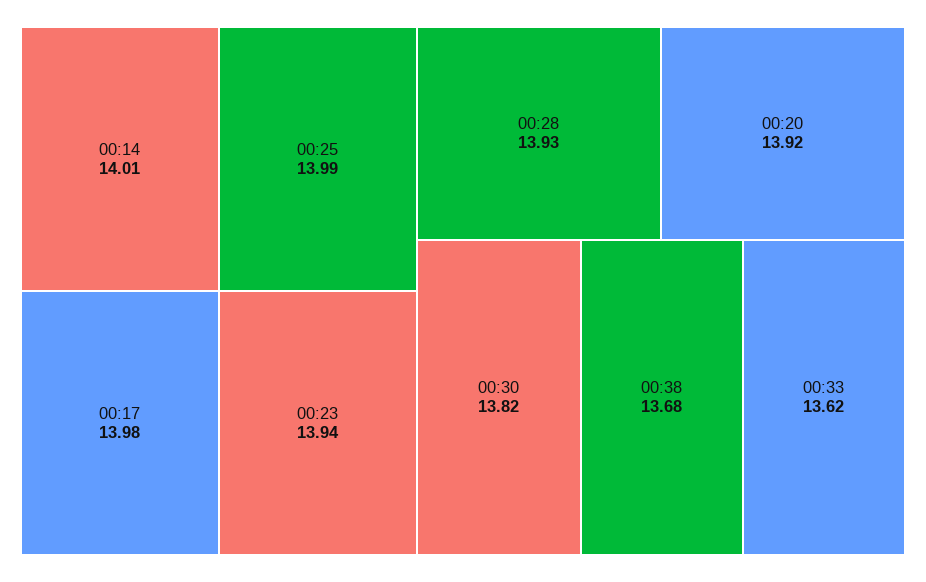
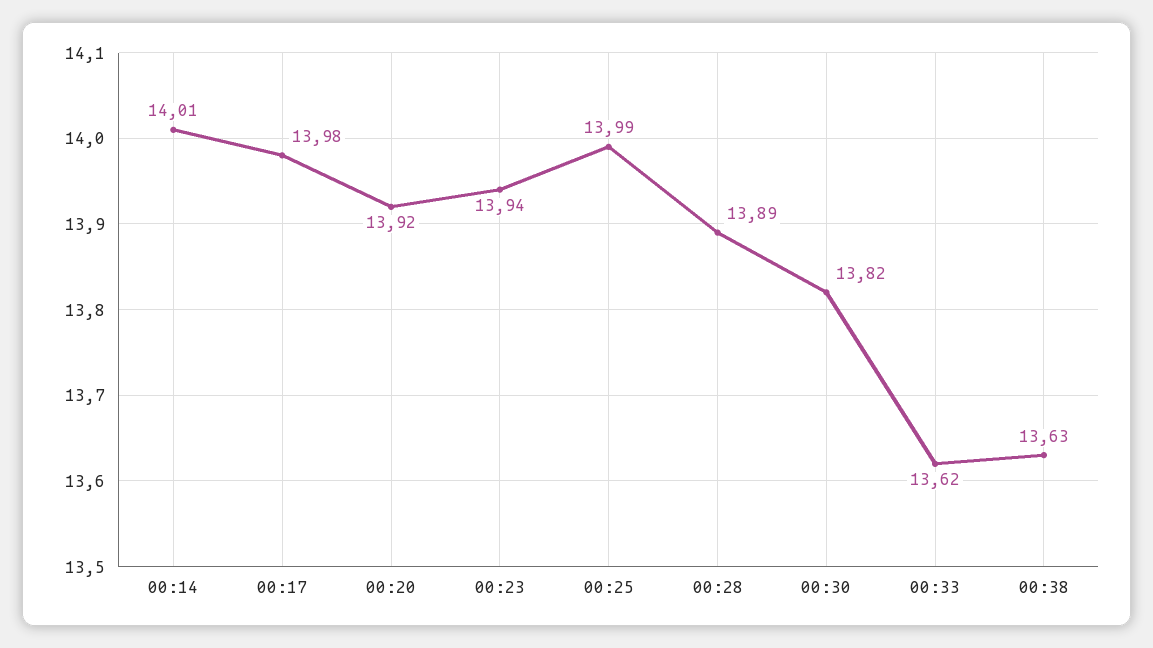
  {
    "00:14": 14.01,
    "00:25": 13.99,
    "00:17": 13.98,
    "00:23": 13.94,
-   "00:28": 13.93,
+   "00:28": 13.89,
    "00:20": 13.92,
    "00:30": 13.82,
-   "00:38": 13.68,
+   "00:38": 13.63,
    "00:33": 13.62
  }

